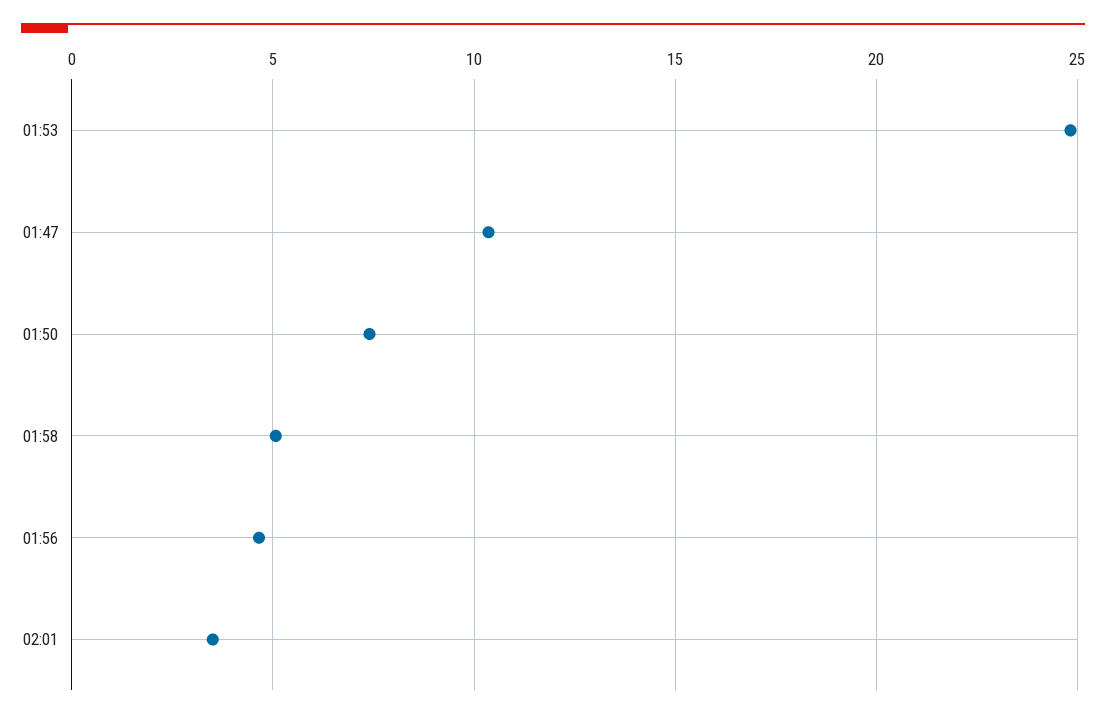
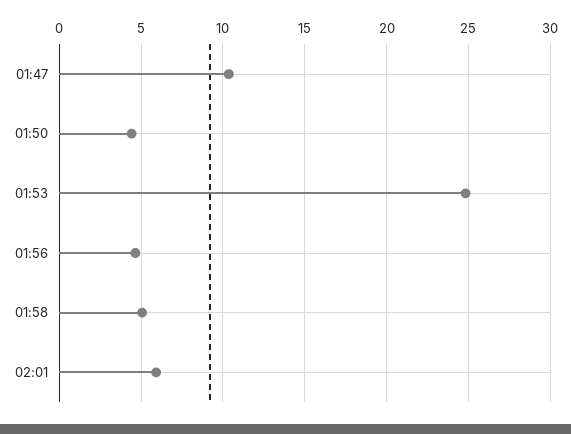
  {
    "01:53": 25,
    "01:47": 10.5,
-   "01:50": 7.5,
+   "01:50": 4.5,
    "01:58": 5,
    "01:56": 4.5,
-   "02:01": 3.5
+   "02:01": 6
  }

